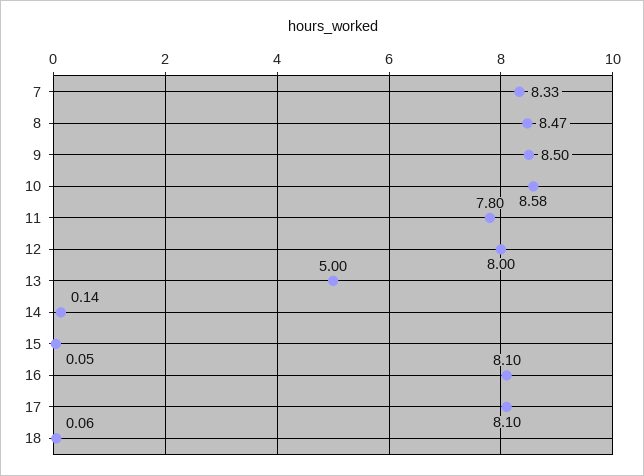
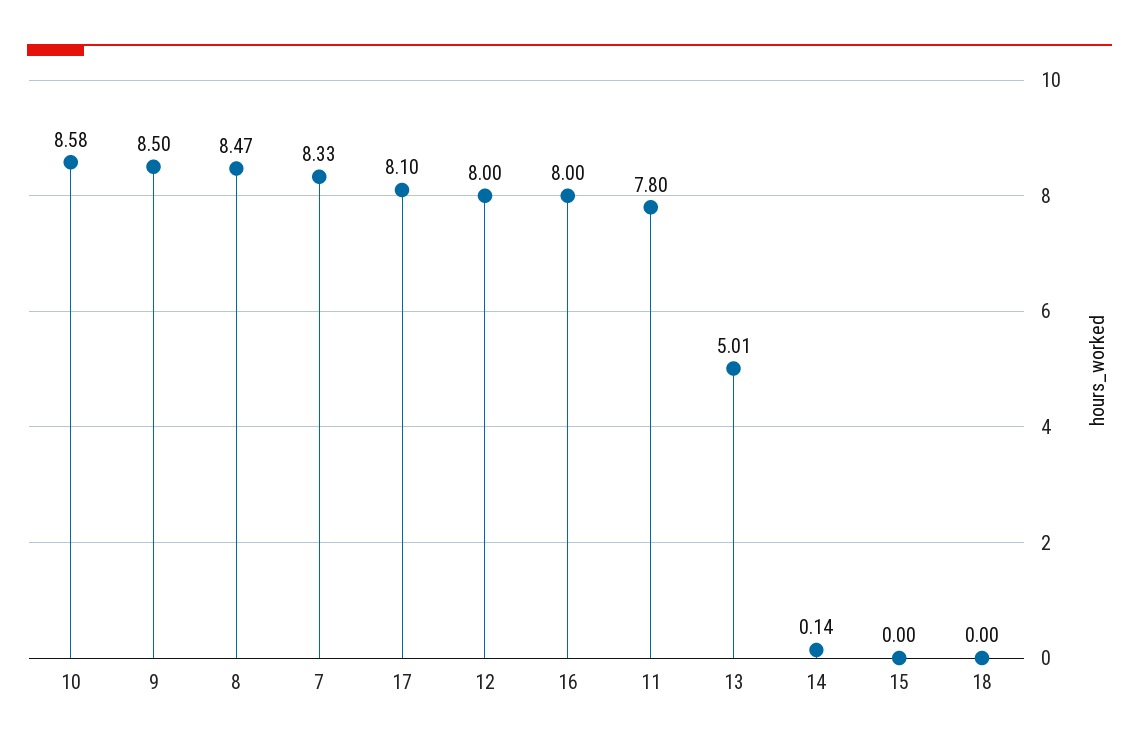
  {
    "7": 8.33,
    "8": 8.47,
    "9": 8.5,
    "10": 8.58,
    "11": 7.8,
    "12": 8,
-   "13": 5,
+   "13": 5.01,
    "14": 0.14,
-   "15": 0.05,
+   "15": 0,
-   "16": 8.1,
+   "16": 8,
    "17": 8.1,
-   "18": 0.06
+   "18": 0
  }

